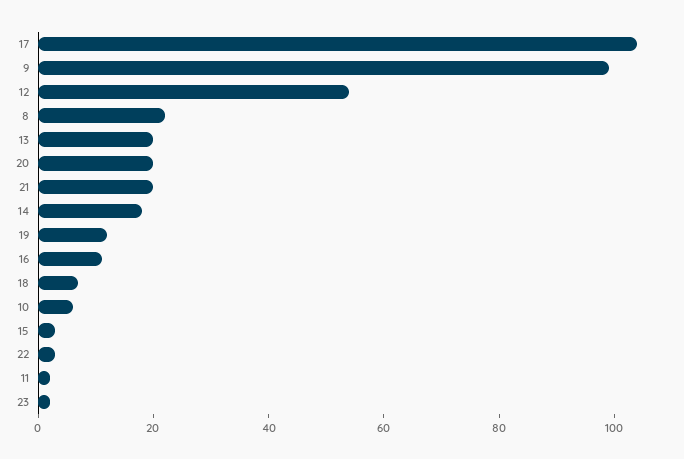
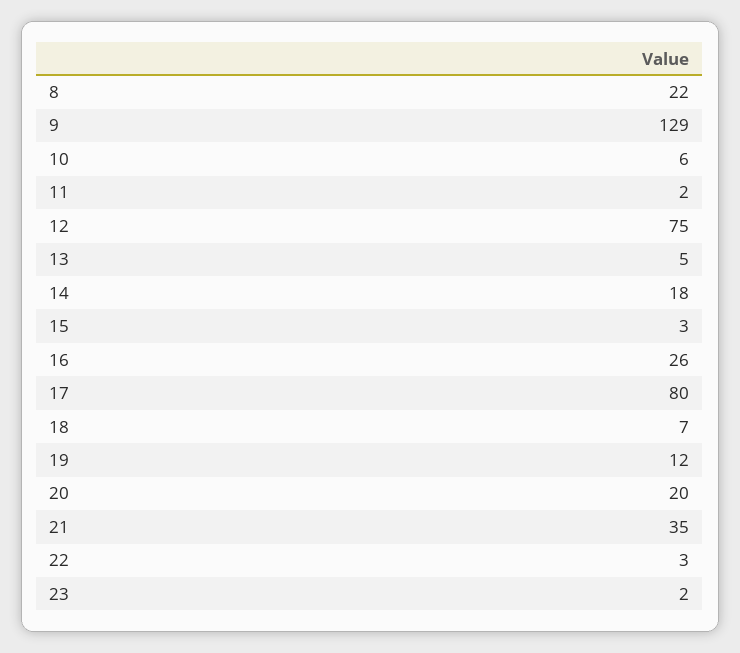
  {
-   "17": 105,
+   "17": 80,
-   "9": 100,
+   "9": 129,
-   "12": 55,
+   "12": 75,
    "8": 22,
-   "13": 20,
+   "13": 5,
    "20": 20,
-   "21": 20,
+   "21": 35,
    "14": 18,
    "19": 12,
-   "16": 10,
+   "16": 26,
    "18": 7,
    "10": 6,
    "15": 3,
    "22": 3,
    "11": 2,
    "23": 2
  }

